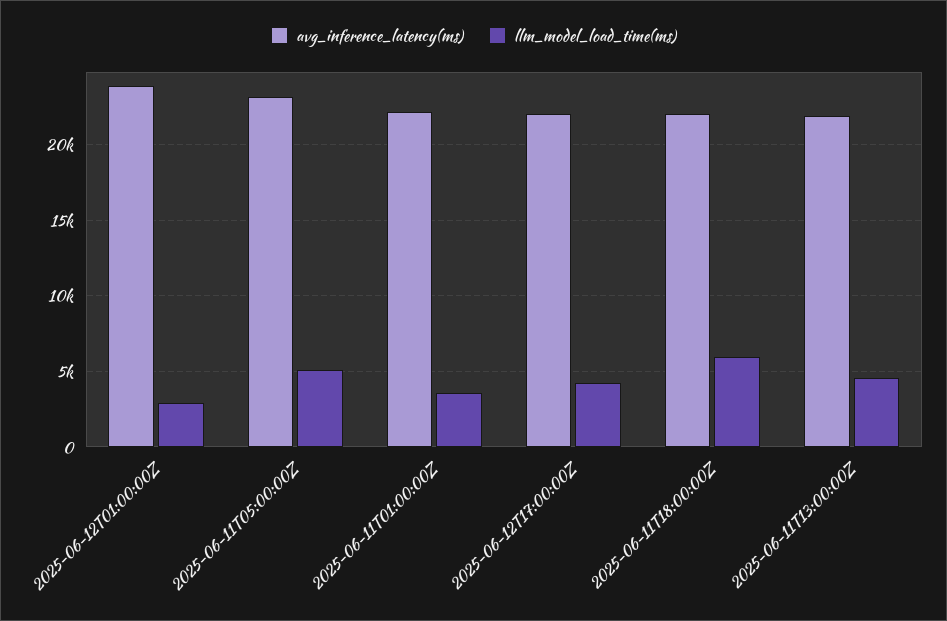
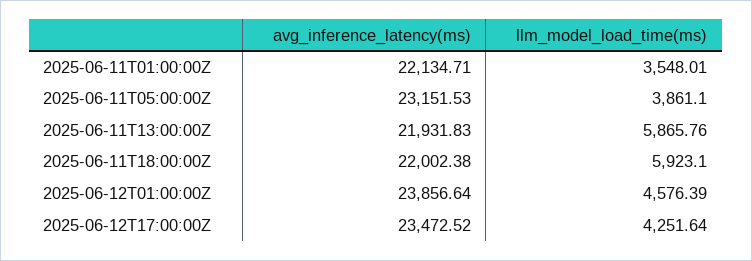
  {
    "avg_inference_latency(ms)": {
      "2025-06-12T01:00:00Z": 23856.64,
      "2025-06-11T05:00:00Z": 23151.53,
      "2025-06-11T01:00:00Z": 22134.71,
-     "2025-06-12T17:00:00Z": 22000,
+     "2025-06-12T17:00:00Z": 23472.52,
      "2025-06-11T18:00:00Z": 22002.38,
      "2025-06-11T13:00:00Z": 21931.83
    },
    "llm_model_load_time(ms)": {
-     "2025-06-12T01:00:00Z": 3000,
+     "2025-06-12T01:00:00Z": 4576.39,
-     "2025-06-11T05:00:00Z": 5000,
+     "2025-06-11T05:00:00Z": 3861.1,
      "2025-06-11T01:00:00Z": 3548.01,
      "2025-06-12T17:00:00Z": 4251.64,
      "2025-06-11T18:00:00Z": 5923.1,
-     "2025-06-11T13:00:00Z": 4500
+     "2025-06-11T13:00:00Z": 5865.76
    }
  }

